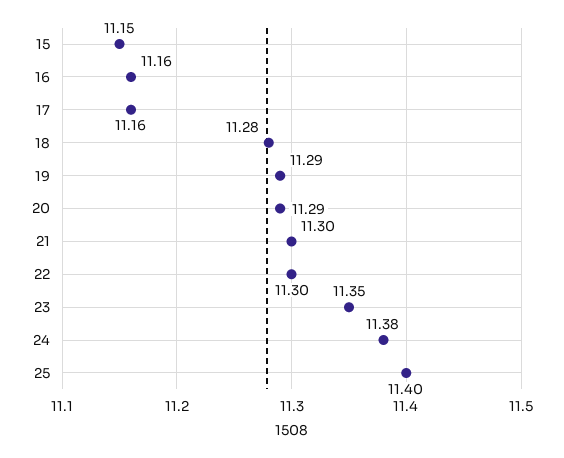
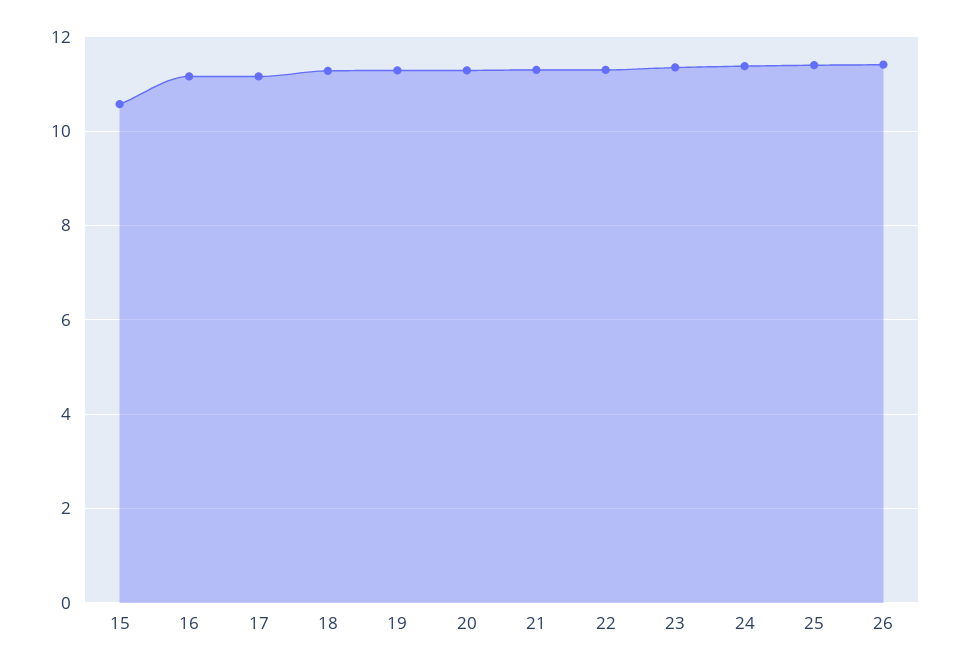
  {
-   "15": 11.15,
+   "15": 10.6,
    "16": 11.16,
    "17": 11.16,
    "18": 11.28,
    "19": 11.29,
    "20": 11.29,
    "21": 11.3,
    "22": 11.3,
    "23": 11.35,
    "24": 11.38,
-   "25": 11.4
+   "25": 11.4,
+   "26": 11.4
  }

